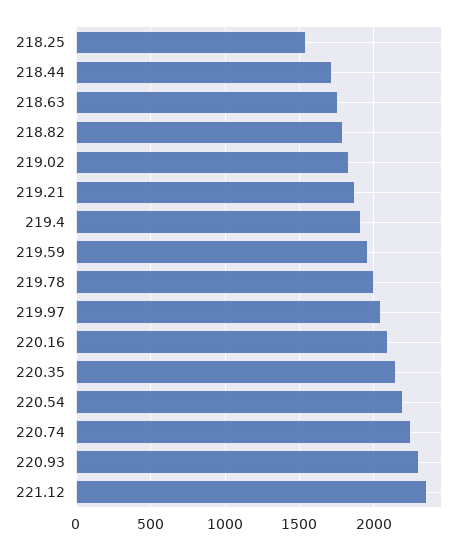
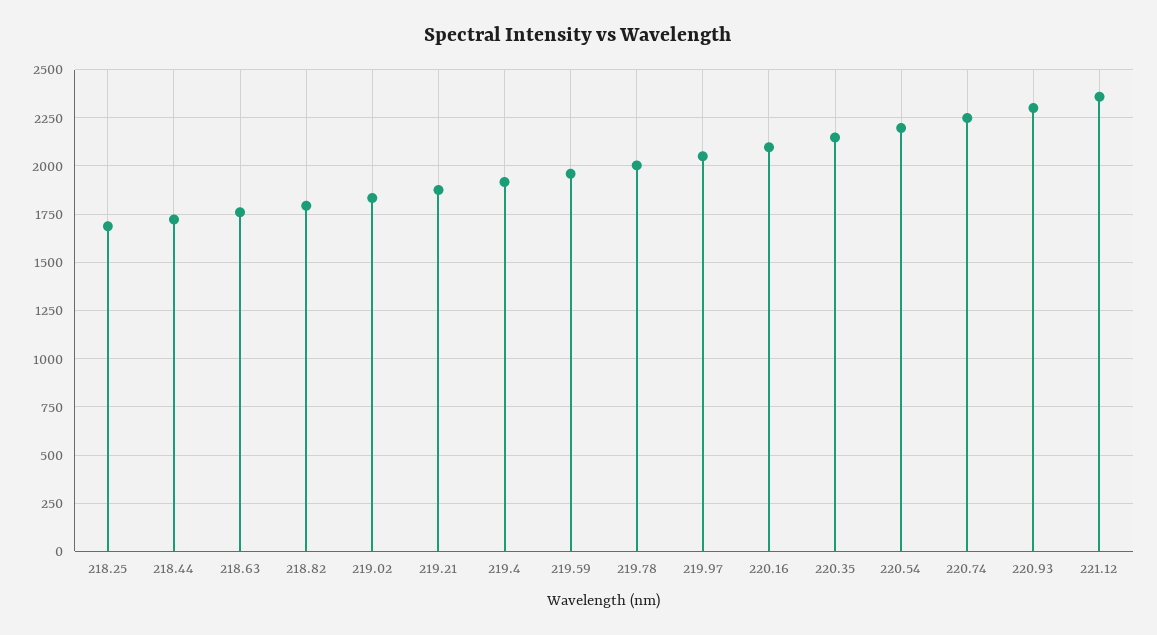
  {
-   "218.25": 1550,
+   "218.25": 1700,
    "218.44": 1700,
    "218.63": 1750,
    "218.82": 1800,
    "219.02": 1850,
    "219.21": 1900,
    "219.4": 1900,
    "219.59": 1950,
    "219.78": 2000,
    "219.97": 2050,
    "220.16": 2100,
    "220.35": 2150,
    "220.54": 2200,
    "220.74": 2250,
    "220.93": 2300,
    "221.12": 2350
  }

